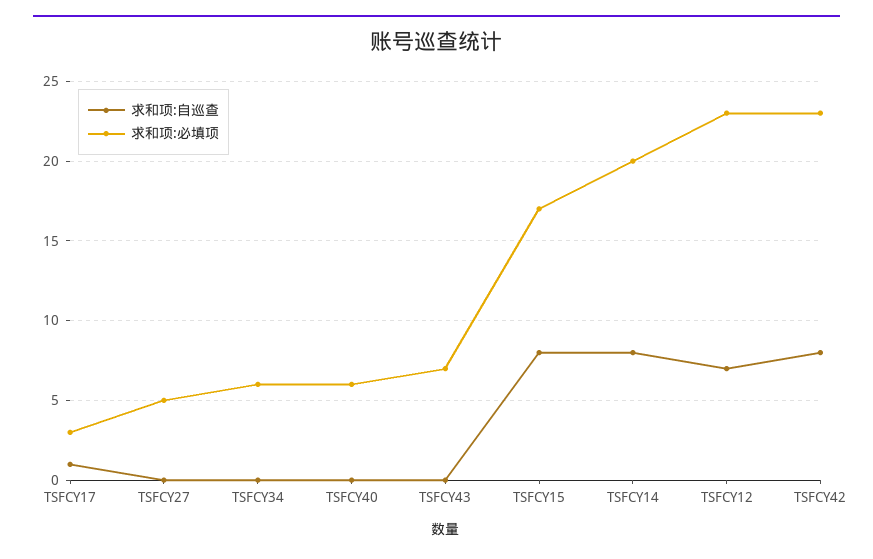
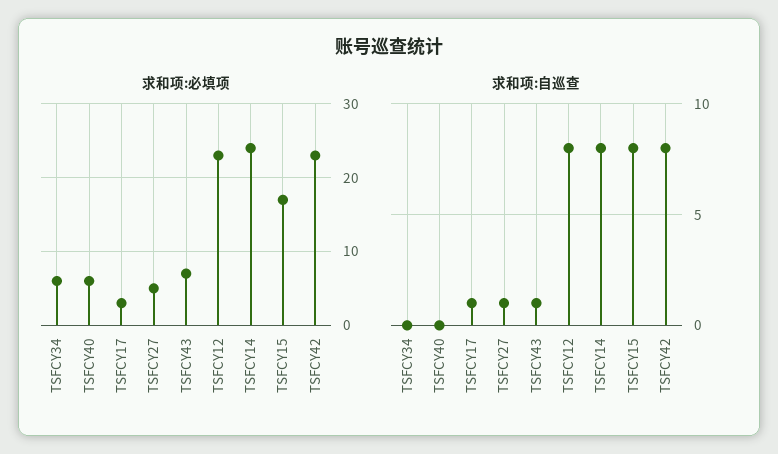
  {
    "求和项:自巡查": {
      "TSFCY17": 1,
-     "TSFCY27": 0,
+     "TSFCY27": 1,
      "TSFCY34": 0,
      "TSFCY40": 0,
-     "TSFCY43": 0,
+     "TSFCY43": 1,
      "TSFCY15": 8,
      "TSFCY14": 8,
-     "TSFCY12": 7,
+     "TSFCY12": 8,
      "TSFCY42": 8
    },
    "求和项:必填项": {
      "TSFCY17": 3,
      "TSFCY27": 5,
      "TSFCY34": 6,
      "TSFCY40": 6,
      "TSFCY43": 7,
      "TSFCY15": 17,
-     "TSFCY14": 20,
+     "TSFCY14": 24,
      "TSFCY12": 23,
      "TSFCY42": 23
    }
  }

